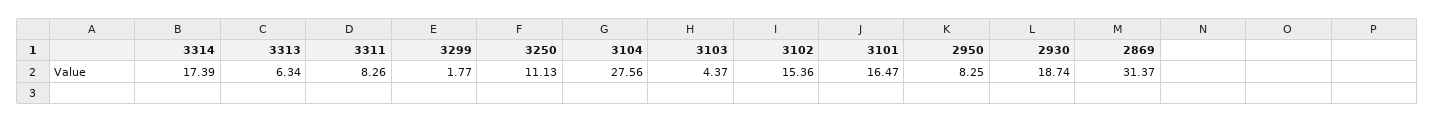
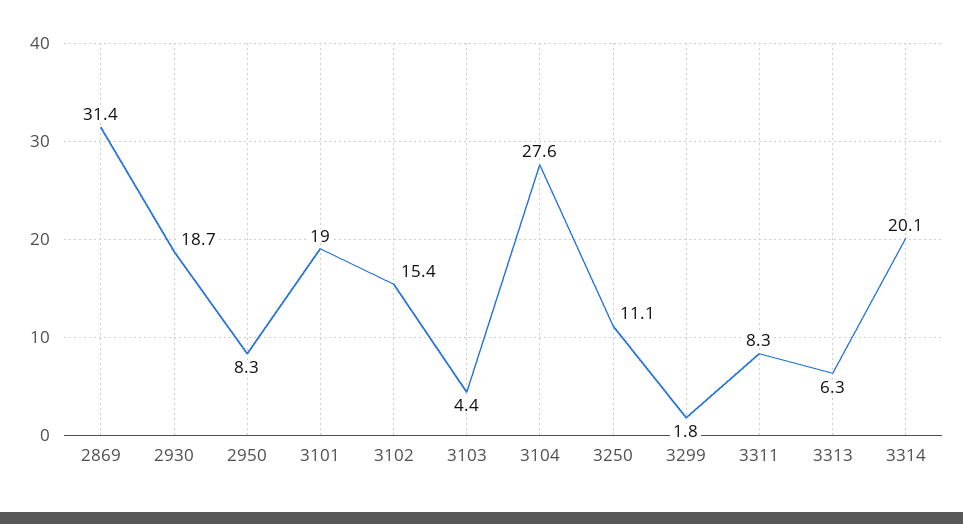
  {
-   "3314": 17.39,
+   "3314": 20.1,
    "3313": 6.34,
    "3311": 8.26,
    "3299": 1.77,
    "3250": 11.13,
    "3104": 27.56,
    "3103": 4.37,
    "3102": 15.36,
-   "3101": 16.47,
+   "3101": 19,
    "2950": 8.25,
    "2930": 18.74,
    "2869": 31.37
  }

